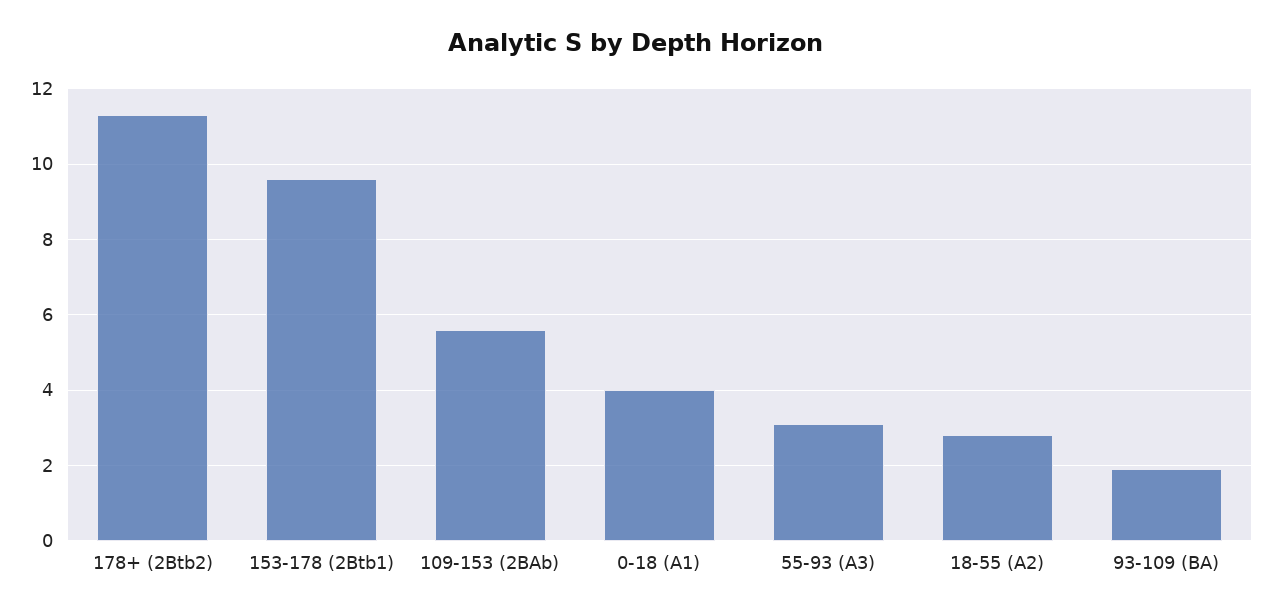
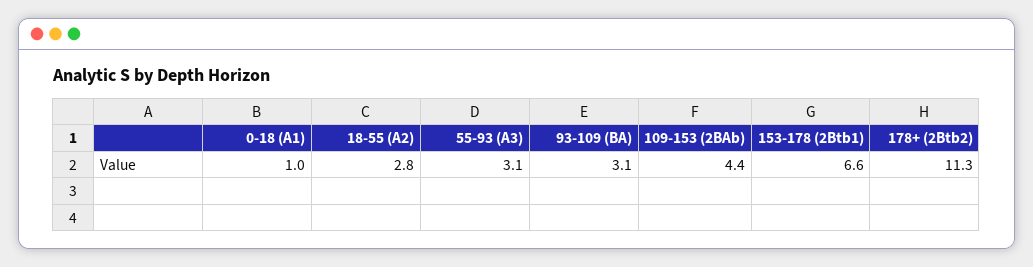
  {
    "178+ (2Btb2)": 11.3,
-   "153-178 (2Btb1)": 9.5,
+   "153-178 (2Btb1)": 6.6,
-   "109-153 (2BAb)": 5.5,
+   "109-153 (2BAb)": 4.4,
-   "0-18 (A1)": 4,
+   "0-18 (A1)": 1,
    "55-93 (A3)": 3.1,
    "18-55 (A2)": 2.8,
-   "93-109 (BA)": 2
+   "93-109 (BA)": 3.1
  }

